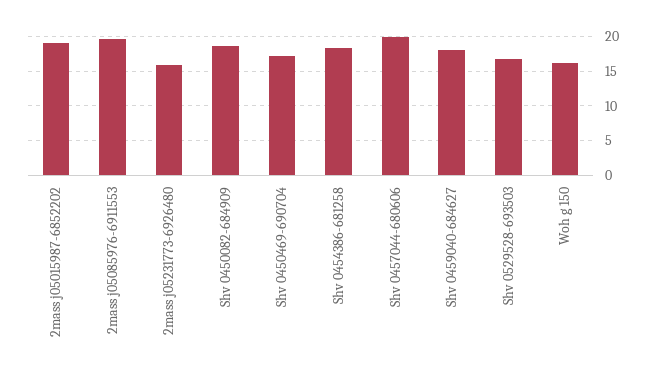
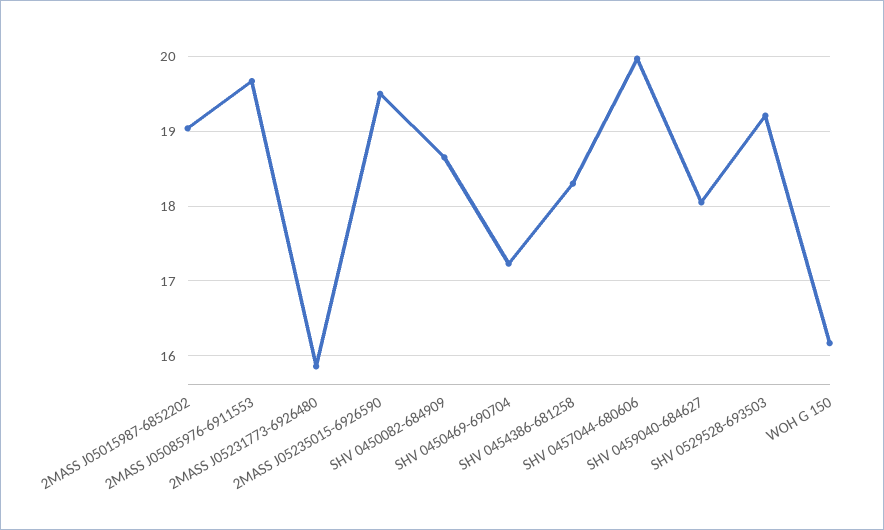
  {
    "2mass j05015987-6852202": 19,
    "2mass j05085976-6911553": 19.7,
    "2mass j05231773-6926480": 15.9,
    "Shv 0450082-684909": 18.7,
    "Shv 0450469-690704": 17.2,
    "Shv 0454386-681258": 18.3,
    "Shv 0457044-680606": 20,
    "Shv 0459040-684627": 18.1,
-   "Shv 0529528-693503": 17,
+   "Shv 0529528-693503": 19.2,
-   "Woh g 150": 16.2
+   "Woh g 150": 16.2,
+   "2MASS J05235015-6926590": 19.5
  }

